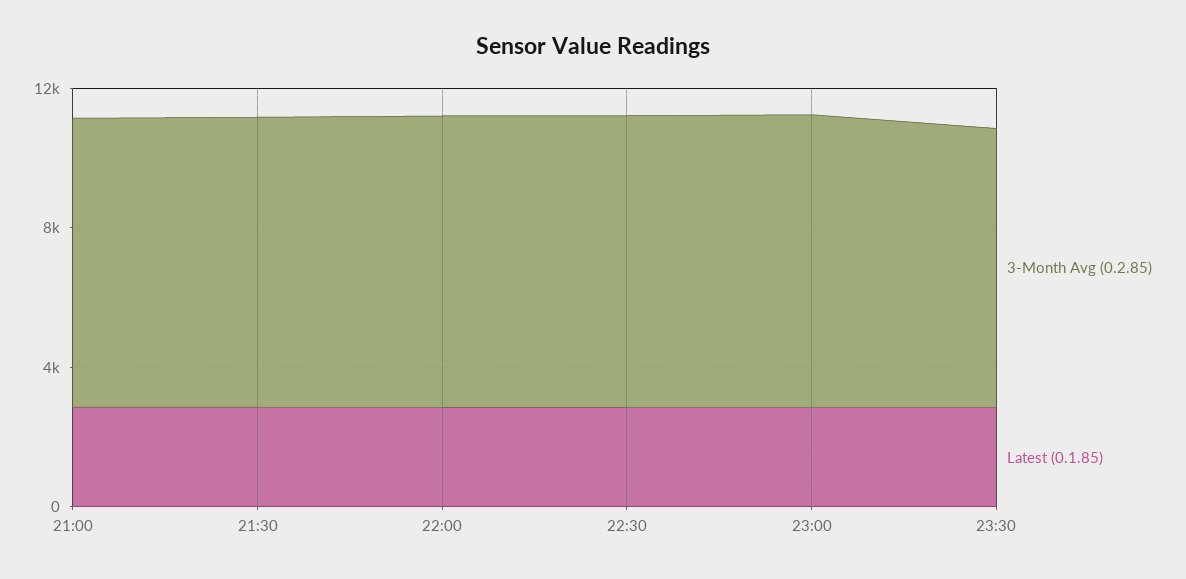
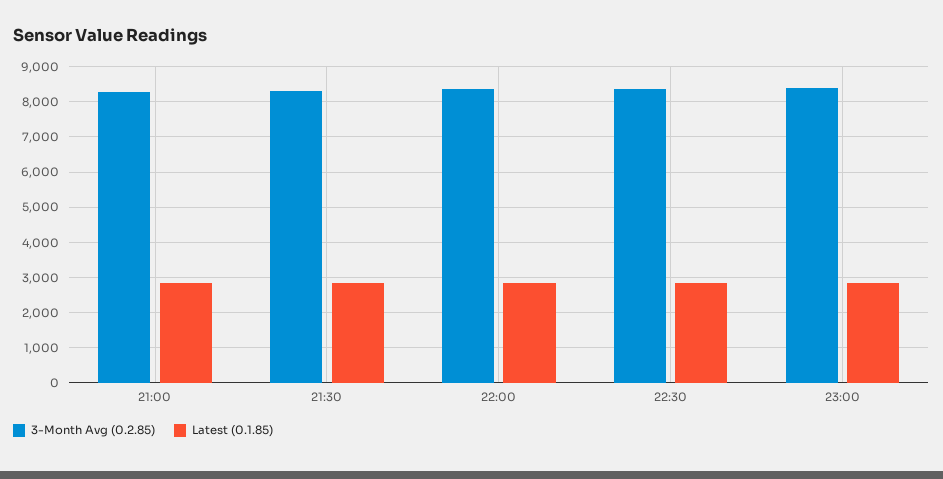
  {
    "3-Month Avg (0.2.85)": {
      "21:00": 8200,
      "21:30": 8400,
      "22:00": 8400,
      "22:30": 8400,
-     "23:00": 8400,
+     "23:00": 8400
-     "23:30": 8000
    },
    "Latest (0.1.85)": {
      "21:00": 2800,
      "21:30": 2800,
      "22:00": 2800,
      "22:30": 2800,
-     "23:00": 2800,
+     "23:00": 2800
-     "23:30": 3000
    }
  }

